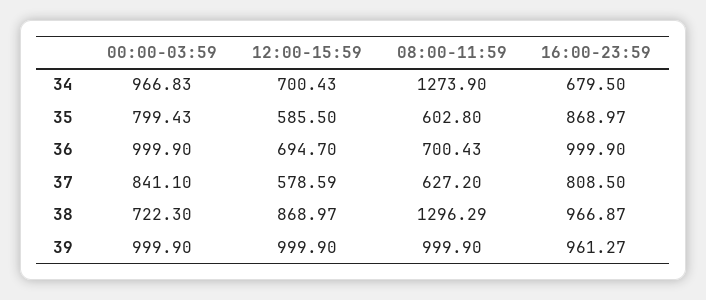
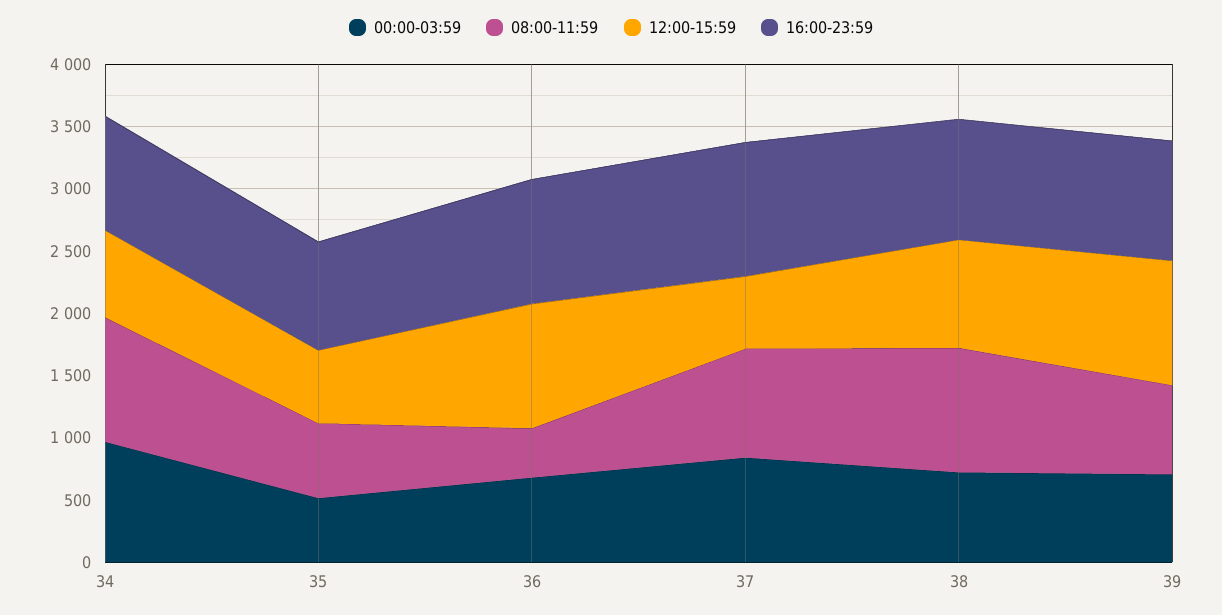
  {
    "00:00-03:59": {
      "34": 966.83,
-     "35": 799.43,
+     "35": 500,
-     "36": 999.9,
+     "36": 700,
      "37": 841.1,
      "38": 722.3,
-     "39": 999.9
+     "39": 700
    },
    "12:00-15:59": {
      "34": 700.43,
      "35": 585.5,
-     "36": 694.7,
+     "36": 1000,
      "37": 578.59,
      "38": 868.97,
      "39": 999.9
    },
    "08:00-11:59": {
-     "34": 1273.9,
+     "34": 1000,
      "35": 602.8,
-     "36": 700.43,
+     "36": 400,
-     "37": 627.2,
+     "37": 900,
-     "38": 1296.29,
+     "38": 1000,
-     "39": 999.9
+     "39": 700
    },
    "16:00-23:59": {
-     "34": 679.5,
+     "34": 900,
      "35": 868.97,
      "36": 999.9,
-     "37": 808.5,
+     "37": 1100,
      "38": 966.87,
      "39": 961.27
    }
  }

